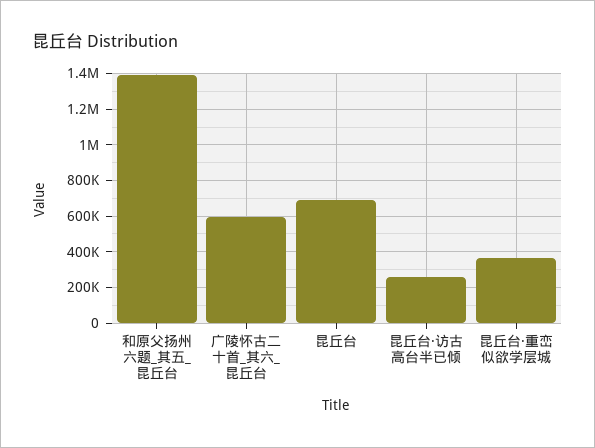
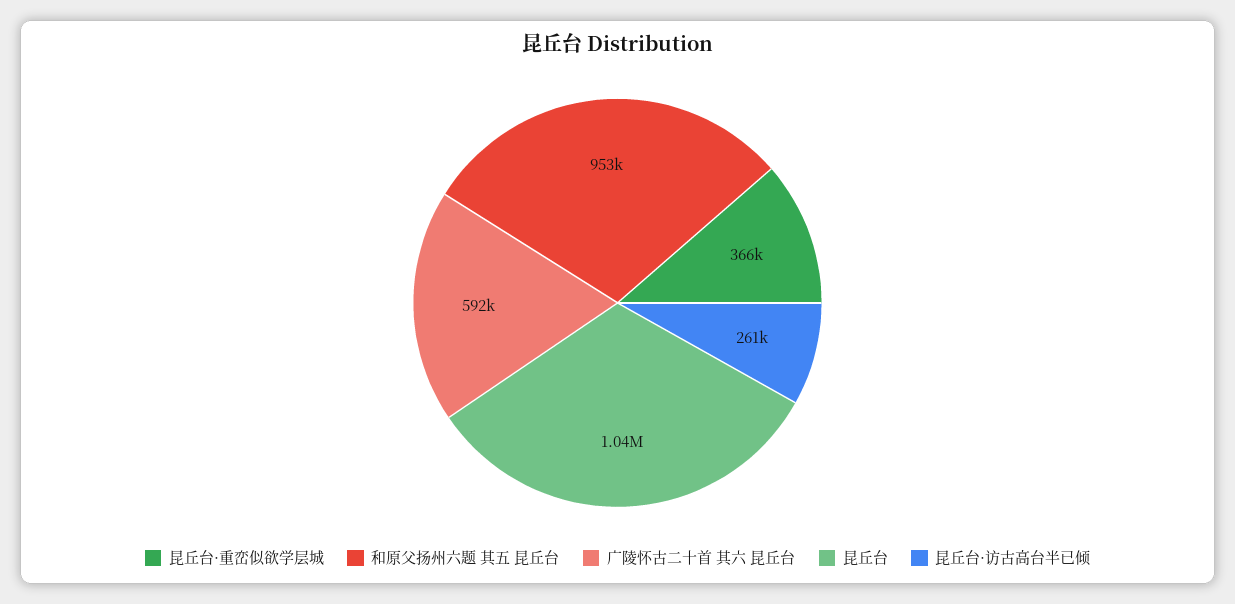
  {
-   "和原父扬州六题_其五_昆丘台": 1400000,
+   "和原父扬州六题_其五_昆丘台": 953000,
    "广陵怀古二十首_其六_昆丘台": 592000,
-   "昆丘台": 700000,
+   "昆丘台": 1040000,
    "昆丘台·访古高台半已倾": 261000,
    "昆丘台·重峦似欲学层城": 366000
  }

